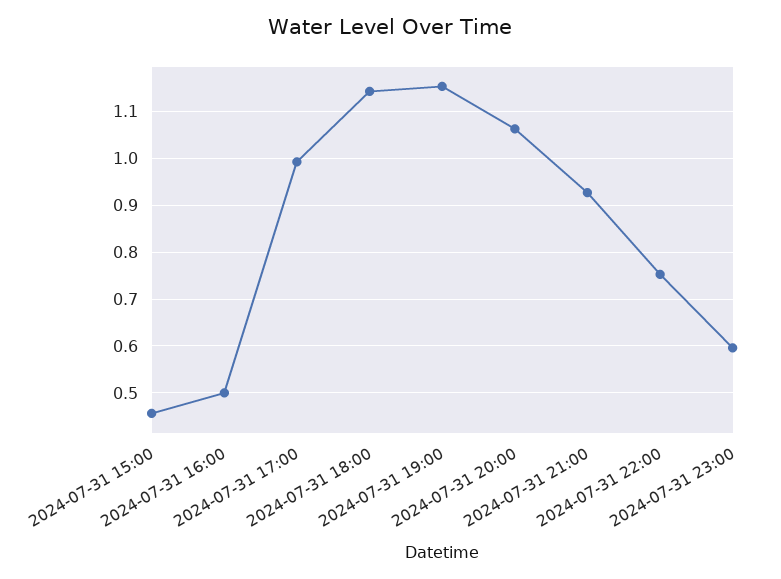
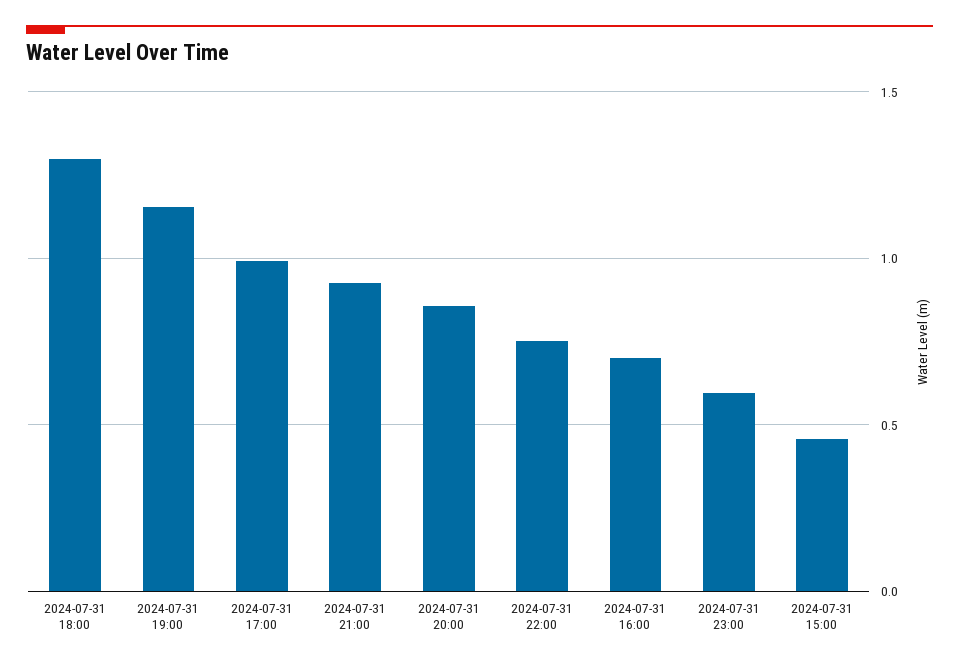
  {
    "2024-07-31 15:00": 0.46,
-   "2024-07-31 16:00": 0.5,
+   "2024-07-31 16:00": 0.7,
    "2024-07-31 17:00": 1,
-   "2024-07-31 18:00": 1.14,
+   "2024-07-31 18:00": 1.3,
    "2024-07-31 19:00": 1.16,
-   "2024-07-31 20:00": 1.06,
+   "2024-07-31 20:00": 0.85,
    "2024-07-31 21:00": 0.92,
    "2024-07-31 22:00": 0.76,
    "2024-07-31 23:00": 0.6
  }

